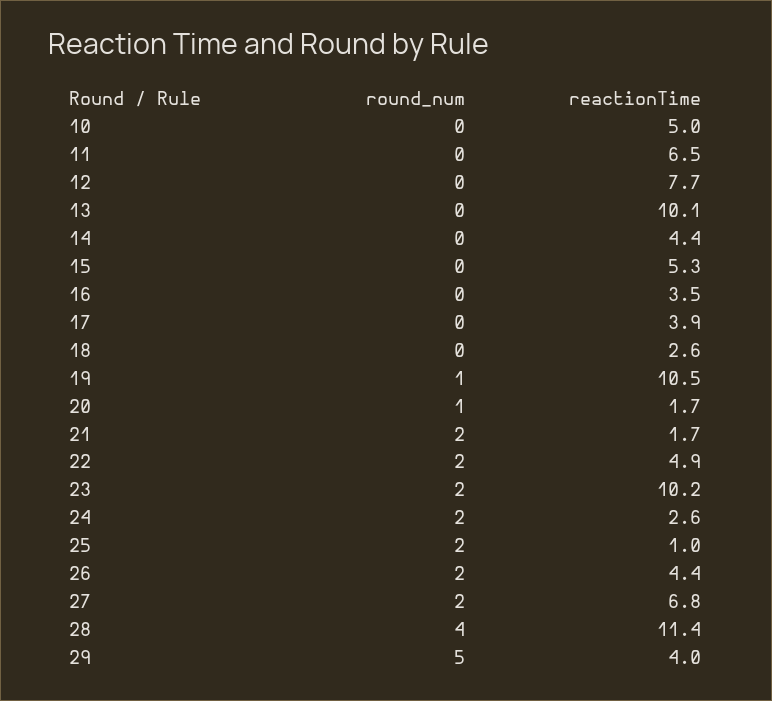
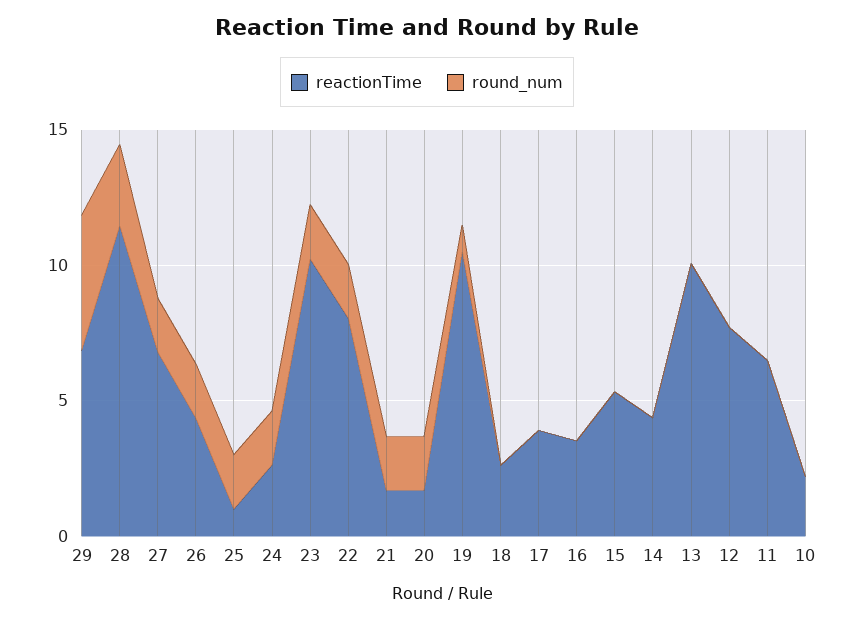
  {
    "round_num": {
      "10": 0,
      "11": 0,
      "12": 0,
      "13": 0,
      "14": 0,
      "15": 0,
      "16": 0,
      "17": 0,
      "18": 0,
      "19": 1,
-     "20": 1,
+     "20": 2,
      "21": 2,
      "22": 2,
      "23": 2,
      "24": 2,
      "25": 2,
      "26": 2,
      "27": 2,
-     "28": 4,
+     "28": 3,
      "29": 5
    },
    "reactionTime": {
-     "10": 5,
+     "10": 2,
      "11": 6.5,
      "12": 7.7,
      "13": 10.1,
      "14": 4.4,
      "15": 5.3,
      "16": 3.5,
      "17": 3.9,
      "18": 2.6,
      "19": 10.5,
      "20": 1.7,
      "21": 1.7,
-     "22": 4.9,
+     "22": 8,
      "23": 10.2,
      "24": 2.6,
      "25": 1,
      "26": 4.4,
      "27": 6.8,
      "28": 11.4,
-     "29": 4
+     "29": 7
    }
  }

